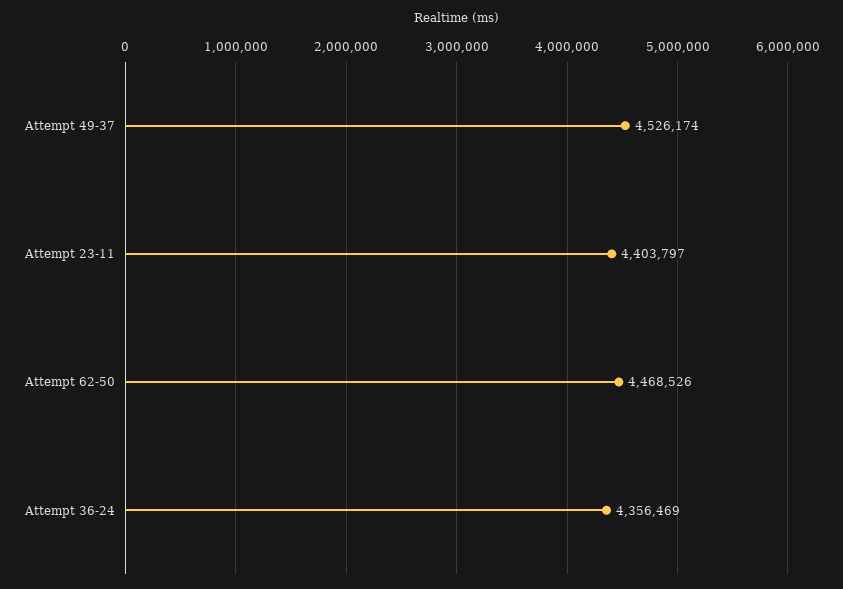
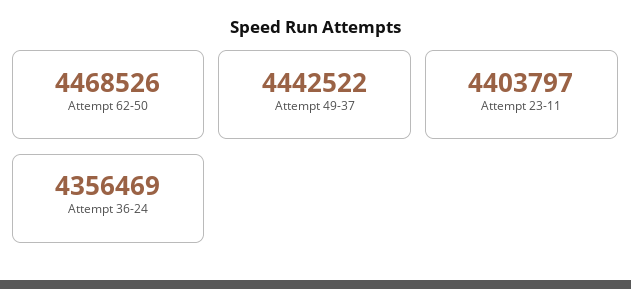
  {
-   "Attempt 49-37": 4526174,
+   "Attempt 49-37": 4442522,
    "Attempt 23-11": 4403797,
    "Attempt 62-50": 4468526,
    "Attempt 36-24": 4356469
  }

